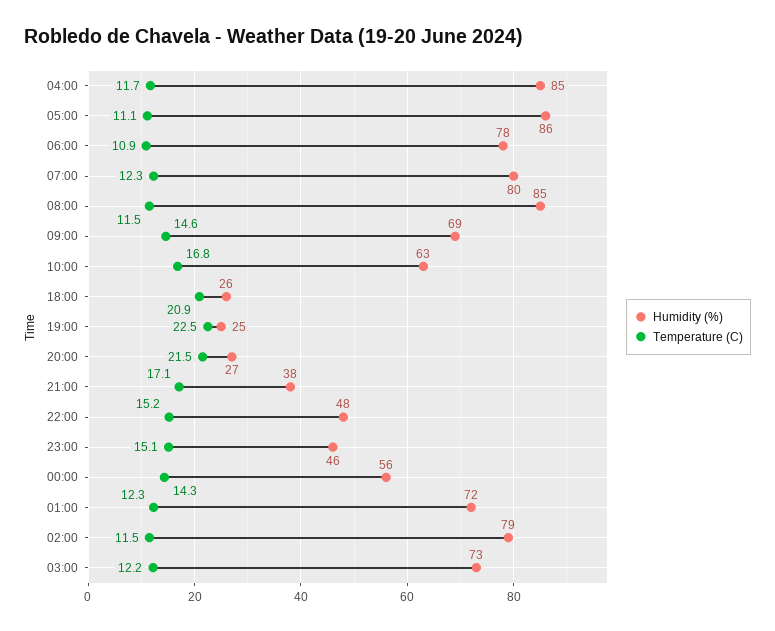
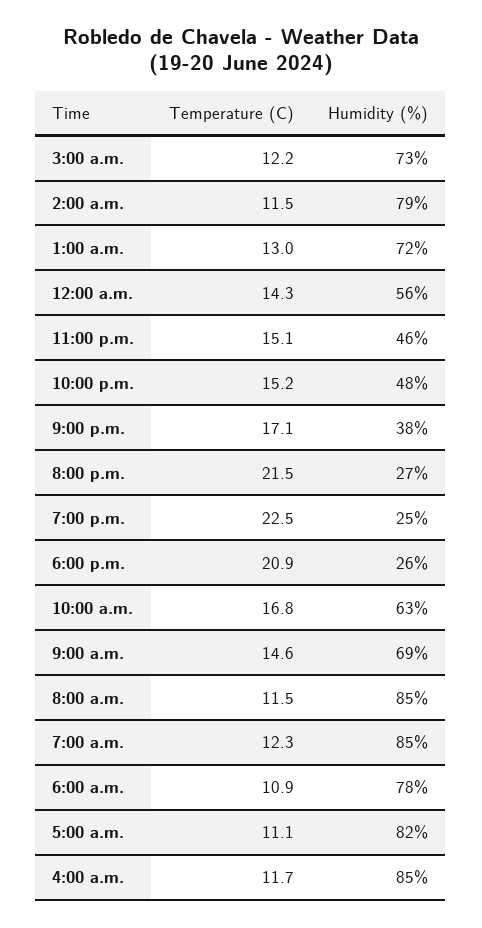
  {
    "Humidity (%)": {
      "04:00": 85,
-     "05:00": 86,
+     "05:00": 82,
      "06:00": 78,
-     "07:00": 80,
+     "07:00": 85,
      "08:00": 85,
      "09:00": 69,
      "10:00": 63,
      "18:00": 26,
      "19:00": 25,
      "20:00": 27,
      "21:00": 38,
      "22:00": 48,
      "23:00": 46,
      "00:00": 56,
      "01:00": 72,
      "02:00": 79,
      "03:00": 73
    },
    "Temperature (C)": {
      "04:00": 11.7,
      "05:00": 11.1,
      "06:00": 10.9,
      "07:00": 12.3,
      "08:00": 11.5,
      "09:00": 14.6,
      "10:00": 16.8,
      "18:00": 20.9,
      "19:00": 22.5,
      "20:00": 21.5,
      "21:00": 17.1,
      "22:00": 15.2,
      "23:00": 15.1,
      "00:00": 14.3,
-     "01:00": 12.3,
+     "01:00": 13,
      "02:00": 11.5,
      "03:00": 12.2
    }
  }

